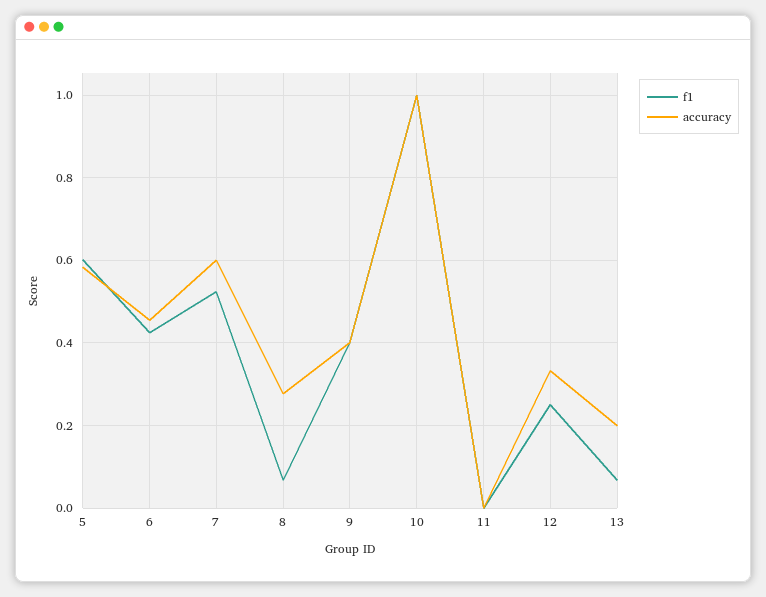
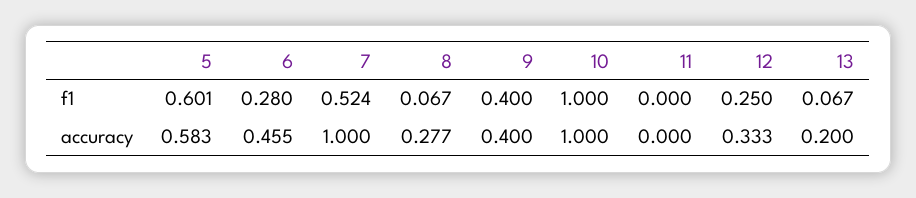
  {
    "f1": {
      "5": 0.601,
-     "6": 0.42,
+     "6": 0.28,
      "7": 0.524,
      "8": 0.067,
      "9": 0.4,
      "10": 1,
      "11": 0,
      "12": 0.25,
      "13": 0.067
    },
    "accuracy": {
      "5": 0.583,
      "6": 0.455,
-     "7": 0.6,
+     "7": 1,
      "8": 0.277,
      "9": 0.4,
      "10": 1,
      "11": 0,
      "12": 0.333,
      "13": 0.2
    }
  }

